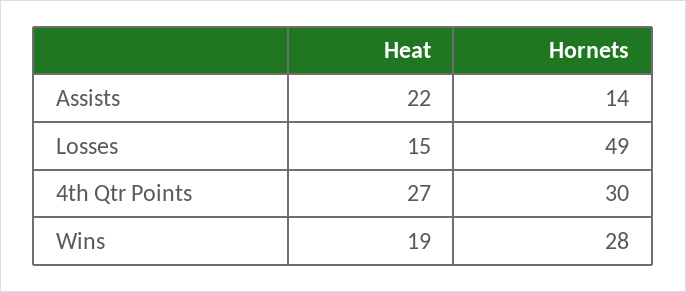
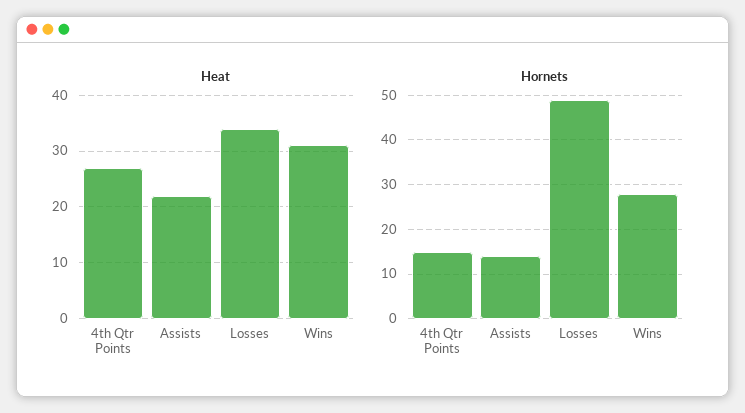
  {
    "Heat": {
      "Assists": 22,
-     "Losses": 15,
+     "Losses": 35,
      "4th Qtr Points": 27,
-     "Wins": 19
+     "Wins": 30
    },
    "Hornets": {
      "Assists": 14,
      "Losses": 49,
-     "4th Qtr Points": 30,
+     "4th Qtr Points": 15,
      "Wins": 28
    }
  }

